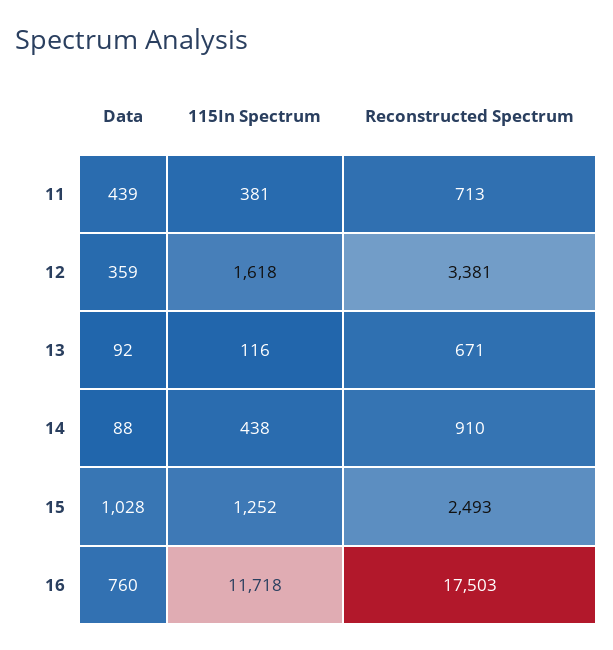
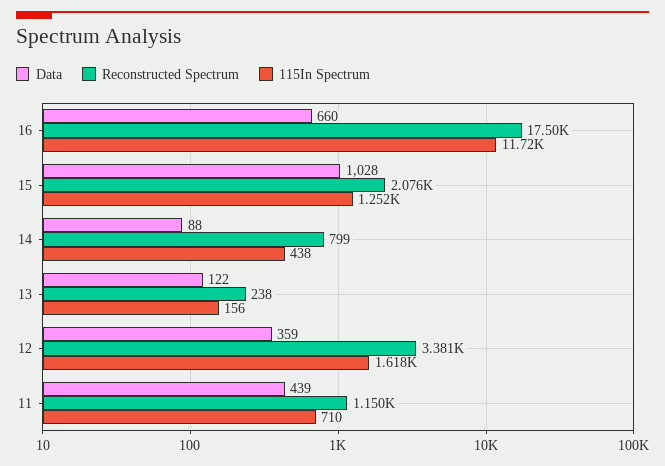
  {
    "Data": {
      "11": 439,
      "12": 359,
-     "13": 92,
+     "13": 122,
      "14": 88,
      "15": 1028,
-     "16": 760
+     "16": 660
    },
    "115In Spectrum": {
-     "11": 381,
+     "11": 710,
      "12": 1618,
-     "13": 116,
+     "13": 156,
      "14": 438,
      "15": 1252,
      "16": 11718
    },
    "Reconstructed Spectrum": {
-     "11": 713,
+     "11": 1150,
      "12": 3381,
-     "13": 671,
+     "13": 238,
-     "14": 910,
+     "14": 799,
-     "15": 2493,
+     "15": 2076,
      "16": 17503
    }
  }

